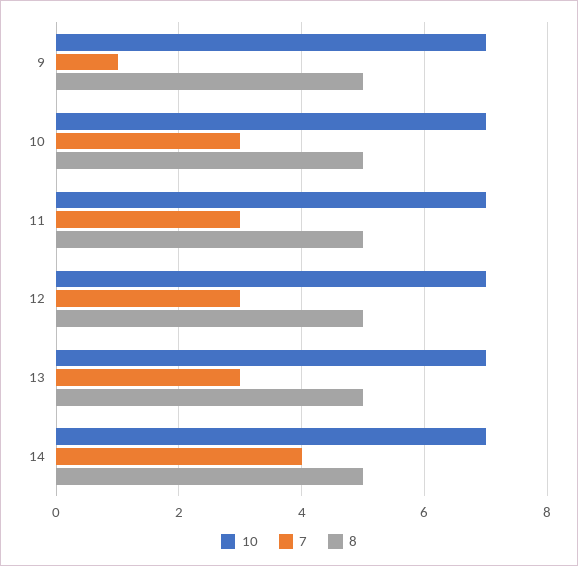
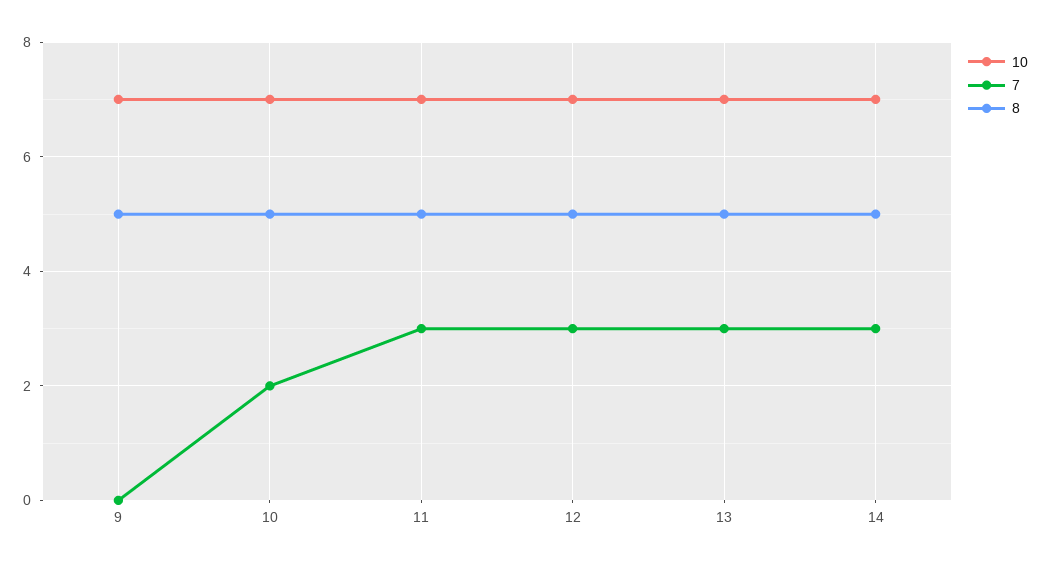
  {
    "10": {
      "9": 7,
      "10": 7,
      "11": 7,
      "12": 7,
      "13": 7,
      "14": 7
    },
    "7": {
-     "9": 1,
+     "9": 0,
-     "10": 3,
+     "10": 2,
      "11": 3,
      "12": 3,
      "13": 3,
-     "14": 4
+     "14": 3
    },
    "8": {
      "9": 5,
      "10": 5,
      "11": 5,
      "12": 5,
      "13": 5,
      "14": 5
    }
  }

